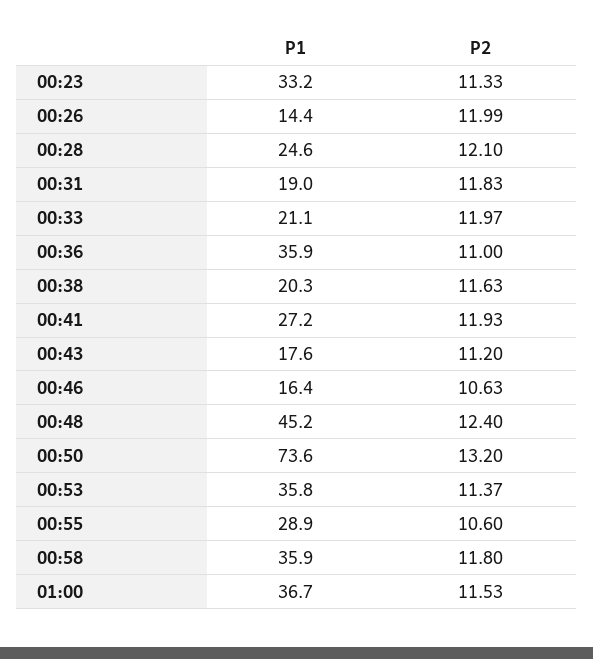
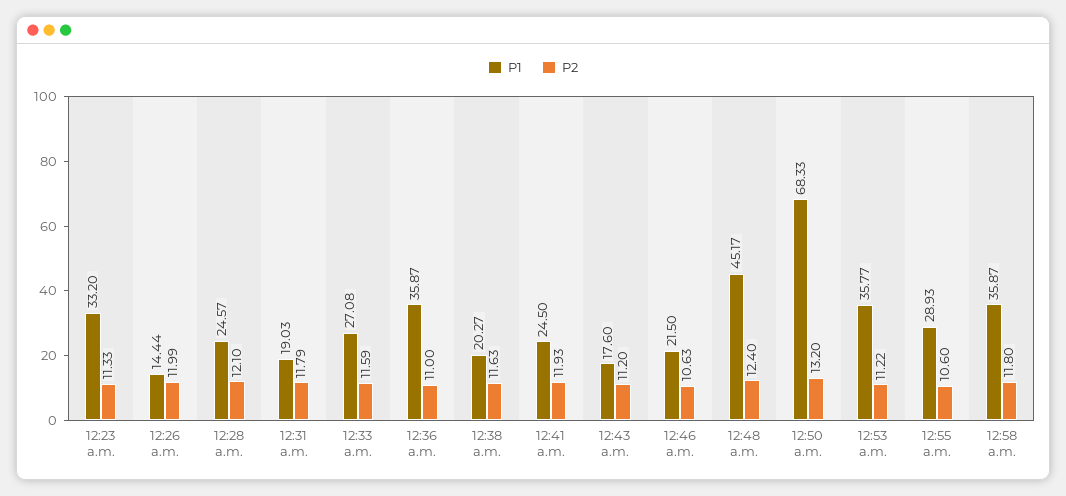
  {
    "P1": {
      "00:23": 33.2,
      "00:26": 14.44,
      "00:28": 24.57,
      "00:31": 19.03,
-     "00:33": 21.1,
+     "00:33": 27.08,
      "00:36": 35.87,
      "00:38": 20.27,
-     "00:41": 27.2,
+     "00:41": 24.5,
      "00:43": 17.6,
-     "00:46": 16.4,
+     "00:46": 21.5,
      "00:48": 45.17,
-     "00:50": 73.6,
+     "00:50": 68.33,
      "00:53": 35.77,
      "00:55": 28.93,
-     "00:58": 35.87,
+     "00:58": 35.87
-     "01:00": 36.7
    },
    "P2": {
      "00:23": 11.33,
      "00:26": 11.99,
      "00:28": 12.1,
-     "00:31": 11.83,
+     "00:31": 11.79,
-     "00:33": 11.97,
+     "00:33": 11.59,
      "00:36": 11,
      "00:38": 11.63,
      "00:41": 11.93,
      "00:43": 11.2,
      "00:46": 10.63,
      "00:48": 12.4,
      "00:50": 13.2,
-     "00:53": 11.37,
+     "00:53": 11.22,
      "00:55": 10.6,
-     "00:58": 11.8,
+     "00:58": 11.8
-     "01:00": 11.53
    }
  }

